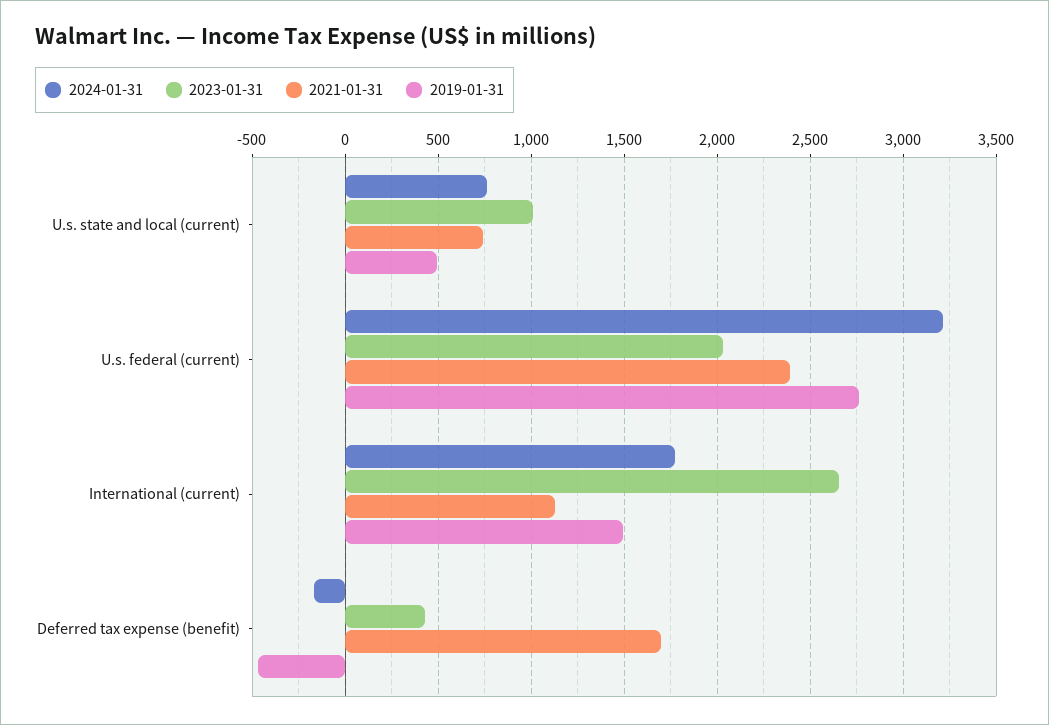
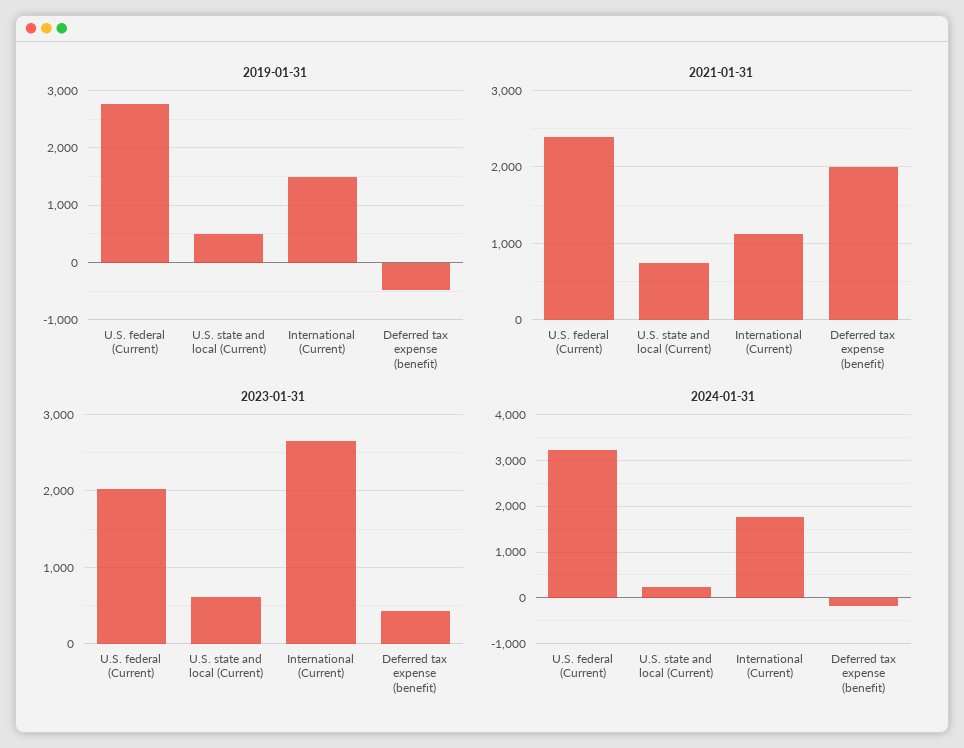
  {
    "2024-01-31": {
-     "U.s. state and local (current)": 750,
+     "U.s. state and local (current)": 200,
      "U.s. federal (current)": 3200,
      "International (current)": 1750,
      "Deferred tax expense (benefit)": -150
    },
    "2023-01-31": {
-     "U.s. state and local (current)": 1000,
+     "U.s. state and local (current)": 600,
      "U.s. federal (current)": 2050,
      "International (current)": 2650,
      "Deferred tax expense (benefit)": 450
    },
    "2021-01-31": {
      "U.s. state and local (current)": 750,
      "U.s. federal (current)": 2400,
      "International (current)": 1150,
-     "Deferred tax expense (benefit)": 1700
+     "Deferred tax expense (benefit)": 2000
    },
    "2019-01-31": {
      "U.s. state and local (current)": 500,
      "U.s. federal (current)": 2750,
      "International (current)": 1500,
      "Deferred tax expense (benefit)": -450
    }
  }

